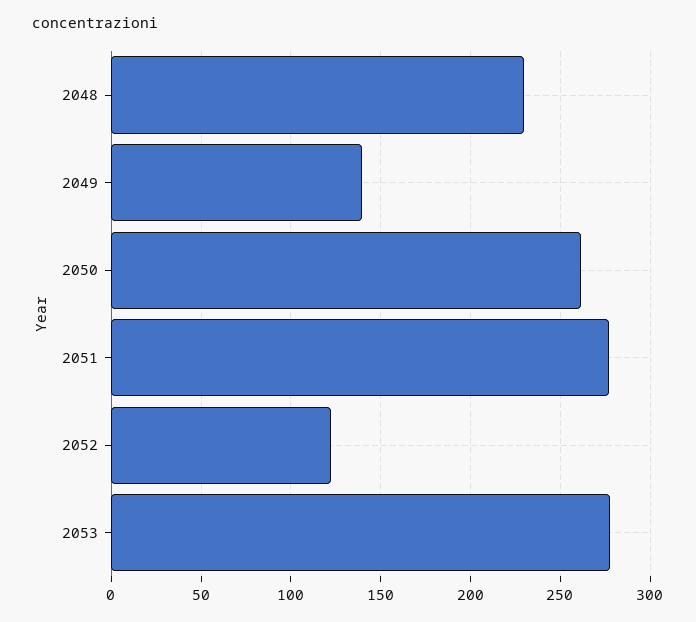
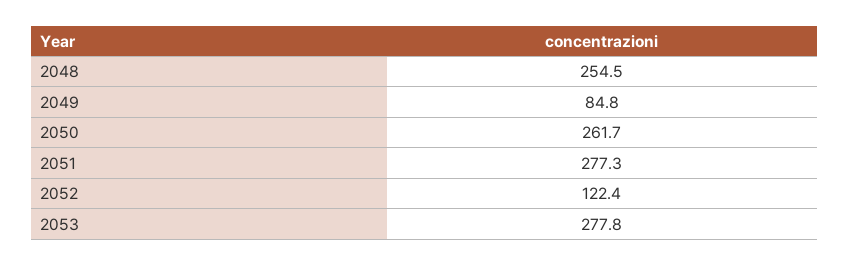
  {
-   "2048": 230,
+   "2048": 254.5,
-   "2049": 140,
+   "2049": 84.8,
    "2050": 261.7,
    "2051": 277.3,
    "2052": 122.4,
    "2053": 277.8
  }

